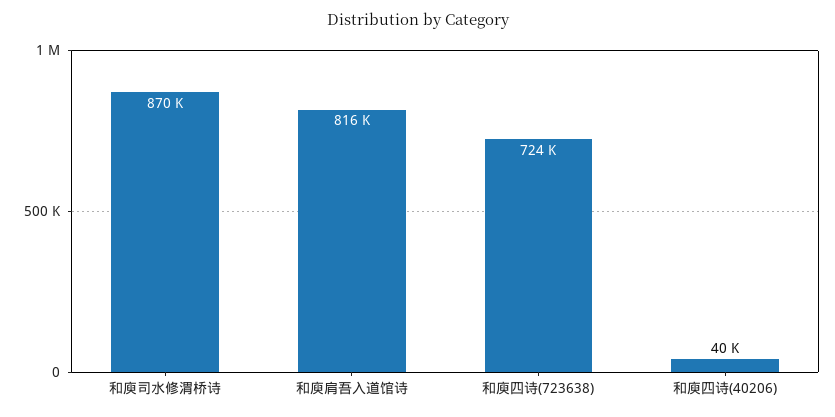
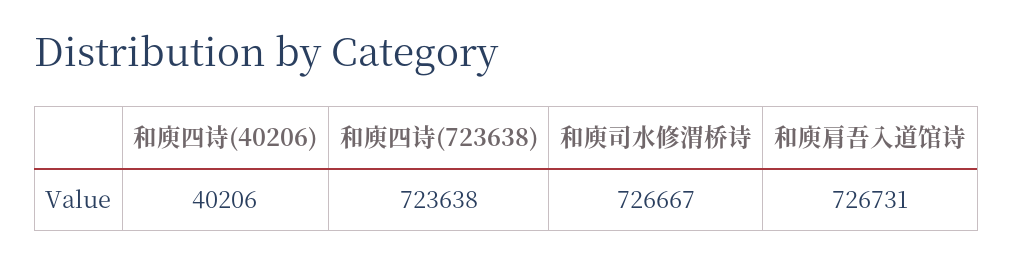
  {
-   "和庾司水修渭桥诗": 870000,
+   "和庾司水修渭桥诗": 726667,
-   "和庾肩吾入道馆诗": 816000,
+   "和庾肩吾入道馆诗": 726731,
    "和庾四诗(723638)": 723638,
    "和庾四诗(40206)": 40206
  }

